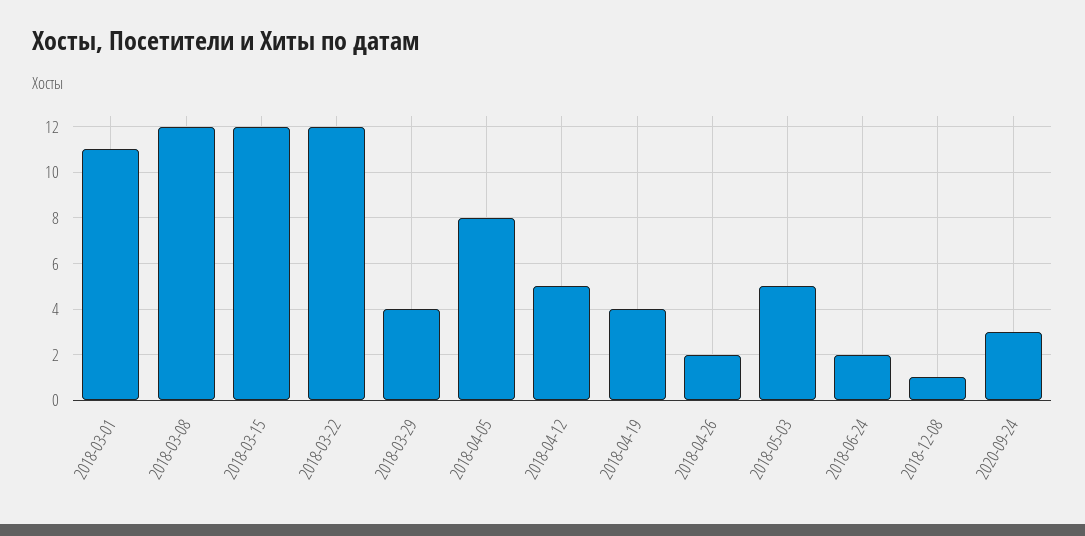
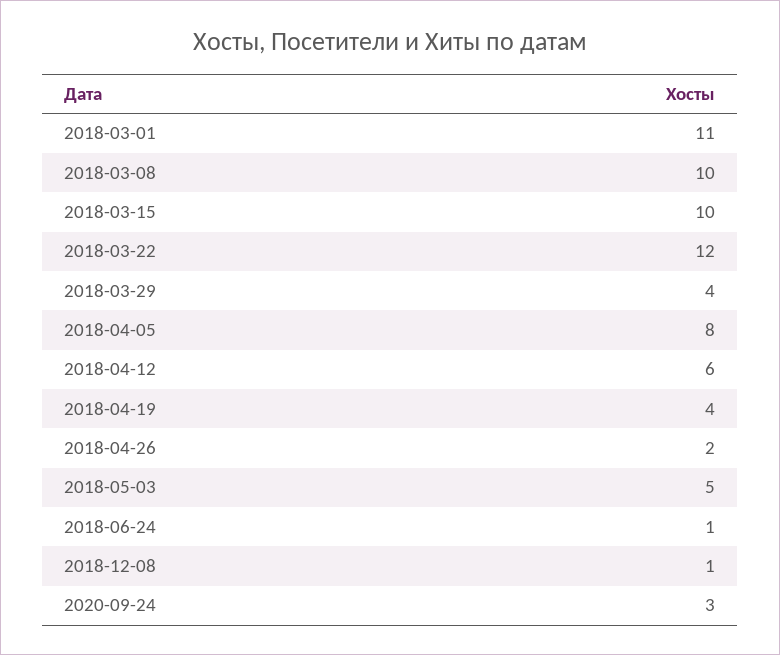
  {
    "2018-03-01": 11,
-   "2018-03-08": 12,
+   "2018-03-08": 10,
-   "2018-03-15": 12,
+   "2018-03-15": 10,
    "2018-03-22": 12,
    "2018-03-29": 4,
    "2018-04-05": 8,
-   "2018-04-12": 5,
+   "2018-04-12": 6,
    "2018-04-19": 4,
    "2018-04-26": 2,
    "2018-05-03": 5,
-   "2018-06-24": 2,
+   "2018-06-24": 1,
    "2018-12-08": 1,
    "2020-09-24": 3
  }

